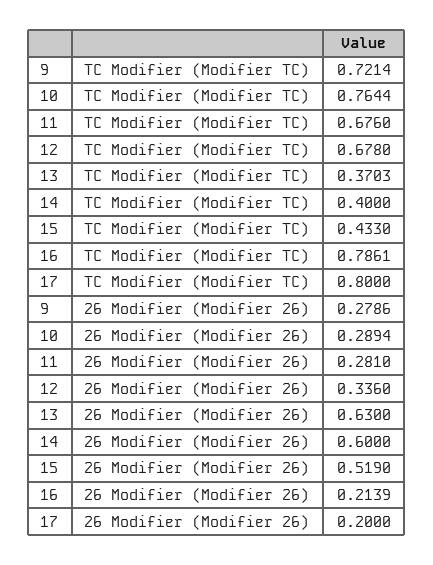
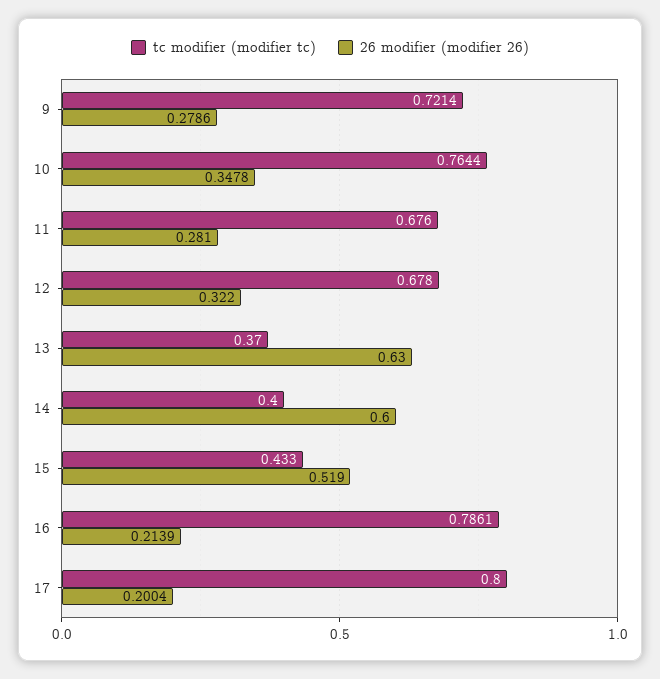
  {
    "TC Modifier (Modifier TC)": {
      "9": 0.7214,
      "10": 0.7644,
      "11": 0.676,
      "12": 0.678,
-     "13": 0.3703,
+     "13": 0.37,
      "14": 0.4,
      "15": 0.433,
      "16": 0.7861,
      "17": 0.8
    },
    "26 Modifier (Modifier 26)": {
      "9": 0.2786,
-     "10": 0.2894,
+     "10": 0.3478,
      "11": 0.281,
-     "12": 0.336,
+     "12": 0.322,
      "13": 0.63,
      "14": 0.6,
      "15": 0.519,
      "16": 0.2139,
-     "17": 0.2
+     "17": 0.2004
    }
  }

